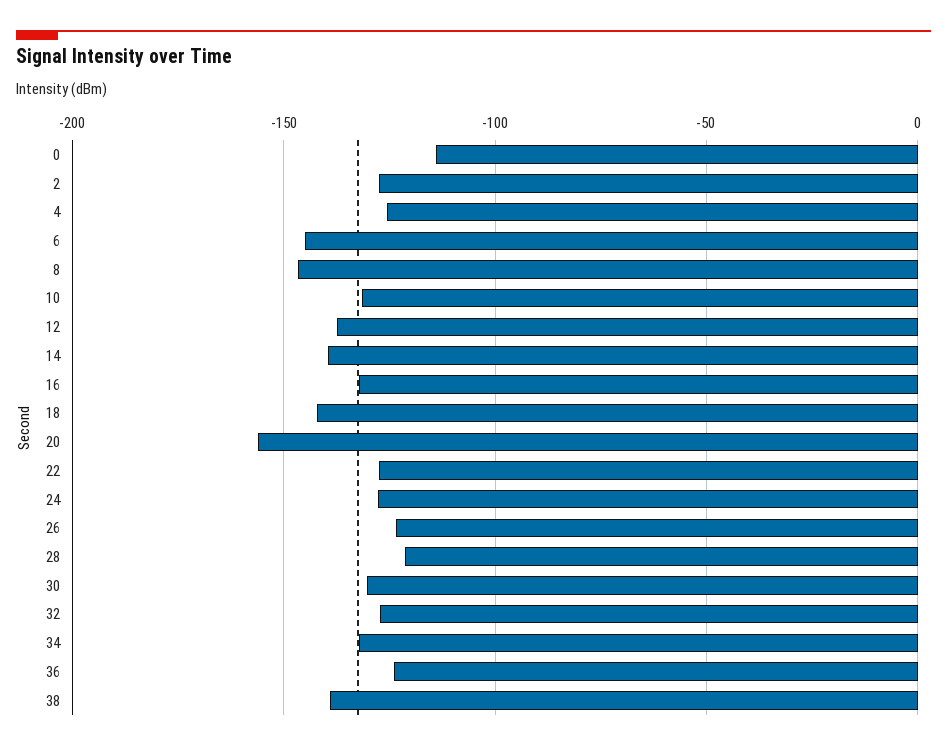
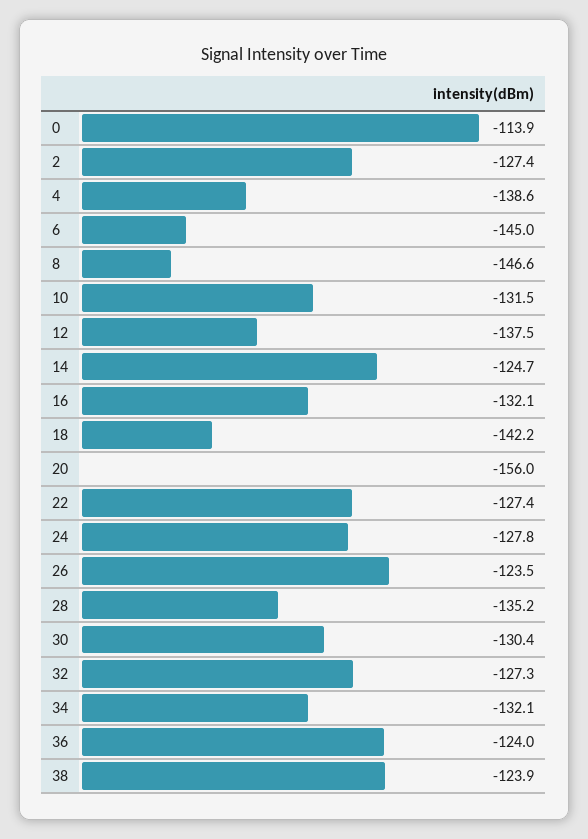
  {
    "0": -113.9,
    "2": -127.4,
-   "4": -125,
+   "4": -138.6,
    "6": -145,
    "8": -146.6,
    "10": -131.5,
    "12": -137.5,
-   "14": -140,
+   "14": -124.7,
    "16": -132.1,
    "18": -142.2,
    "20": -156,
    "22": -127.4,
    "24": -127.8,
    "26": -123.5,
-   "28": -120,
+   "28": -135.2,
    "30": -130.4,
    "32": -127.3,
    "34": -132.1,
    "36": -124,
-   "38": -140
+   "38": -123.9
  }

